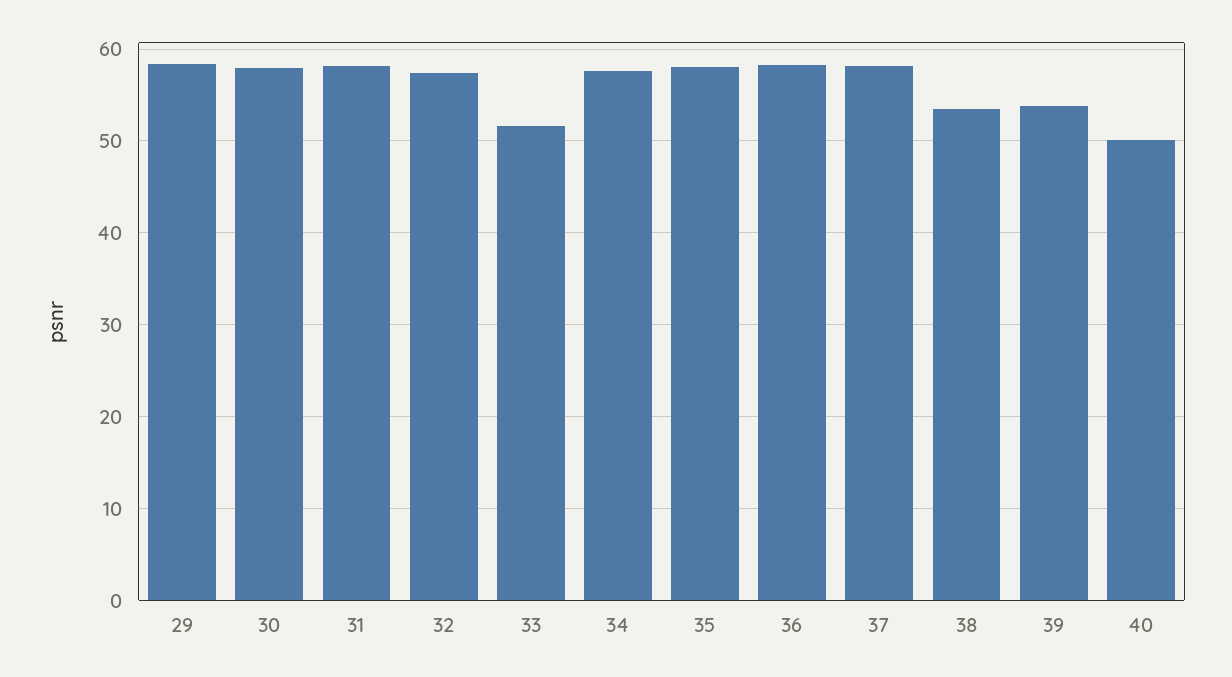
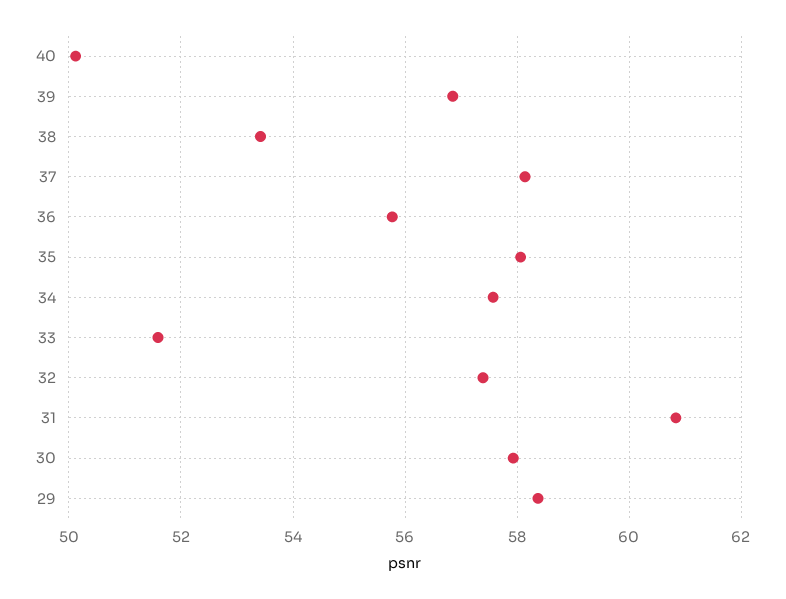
  {
    "29": 58.4,
    "30": 58,
-   "31": 58,
+   "31": 60.8,
    "32": 57.4,
    "33": 51.6,
    "34": 57.6,
    "35": 58,
-   "36": 58,
+   "36": 55.8,
    "37": 58.2,
    "38": 53.4,
-   "39": 54,
+   "39": 56.8,
    "40": 50.2
  }

